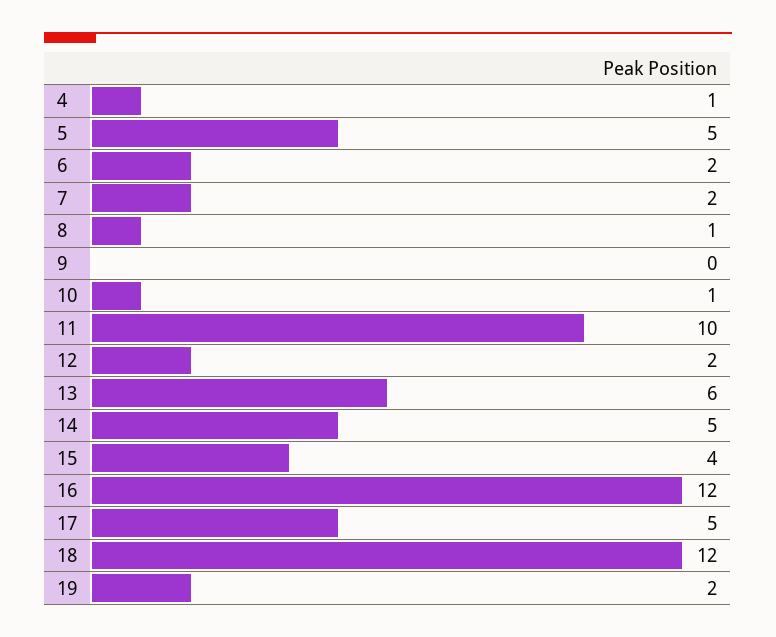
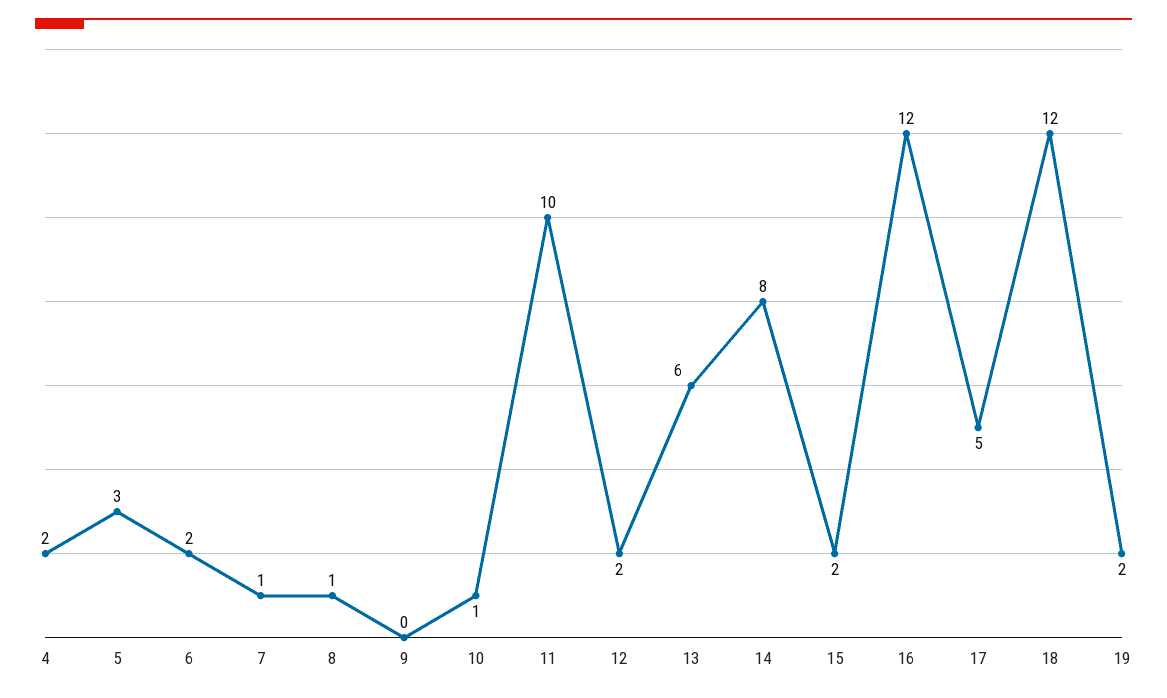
  {
-   "4": 1,
+   "4": 2,
-   "5": 5,
+   "5": 3,
    "6": 2,
-   "7": 2,
+   "7": 1,
    "8": 1,
    "9": 0,
    "10": 1,
    "11": 10,
    "12": 2,
    "13": 6,
-   "14": 5,
+   "14": 8,
-   "15": 4,
+   "15": 2,
    "16": 12,
    "17": 5,
    "18": 12,
    "19": 2
  }

